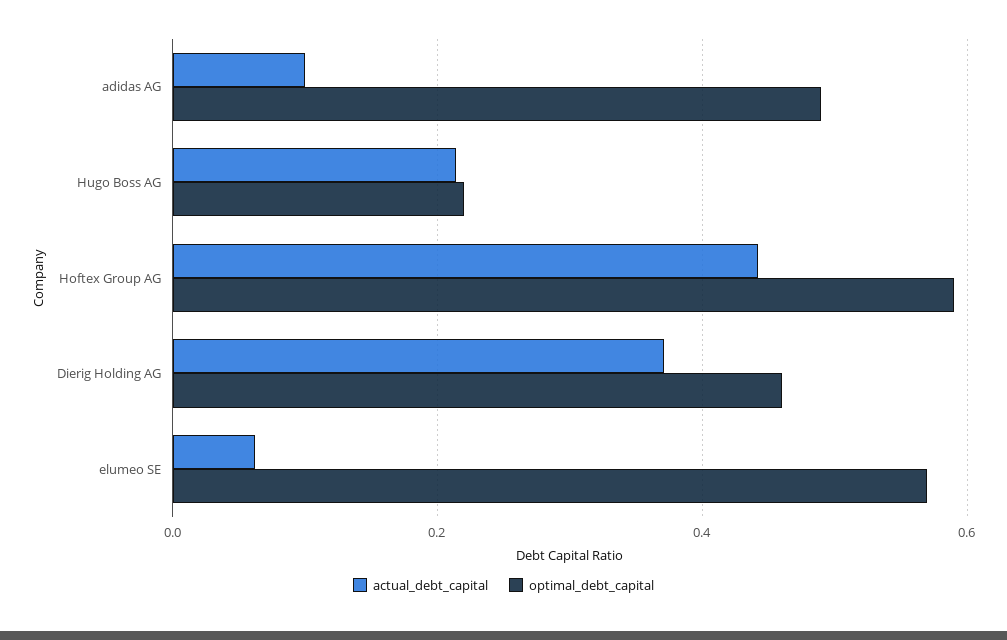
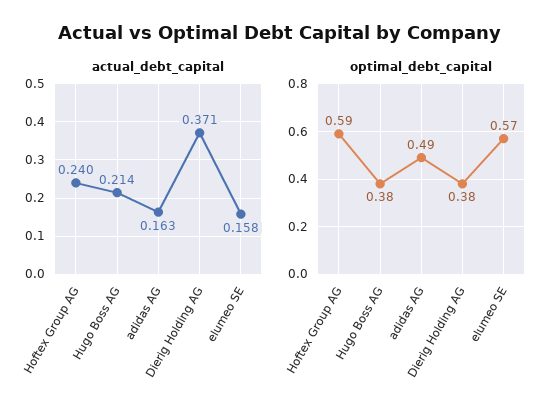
  {
    "actual_debt_capital": {
-     "adidas AG": 0.1,
+     "adidas AG": 0.163,
      "Hugo Boss AG": 0.214,
-     "Hoftex Group AG": 0.44,
+     "Hoftex Group AG": 0.24,
      "Dierig Holding AG": 0.371,
-     "elumeo SE": 0.06
+     "elumeo SE": 0.158
    },
    "optimal_debt_capital": {
      "adidas AG": 0.49,
-     "Hugo Boss AG": 0.22,
+     "Hugo Boss AG": 0.38,
      "Hoftex Group AG": 0.59,
-     "Dierig Holding AG": 0.46,
+     "Dierig Holding AG": 0.38,
      "elumeo SE": 0.57
    }
  }

